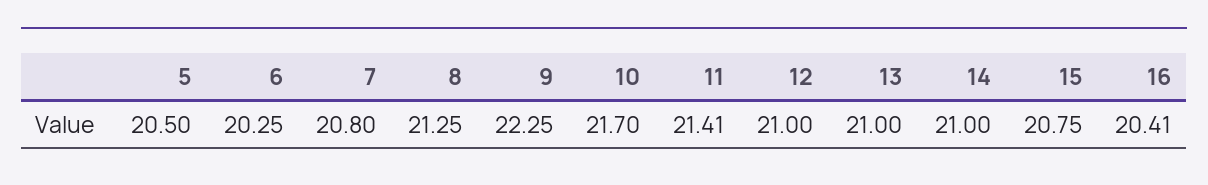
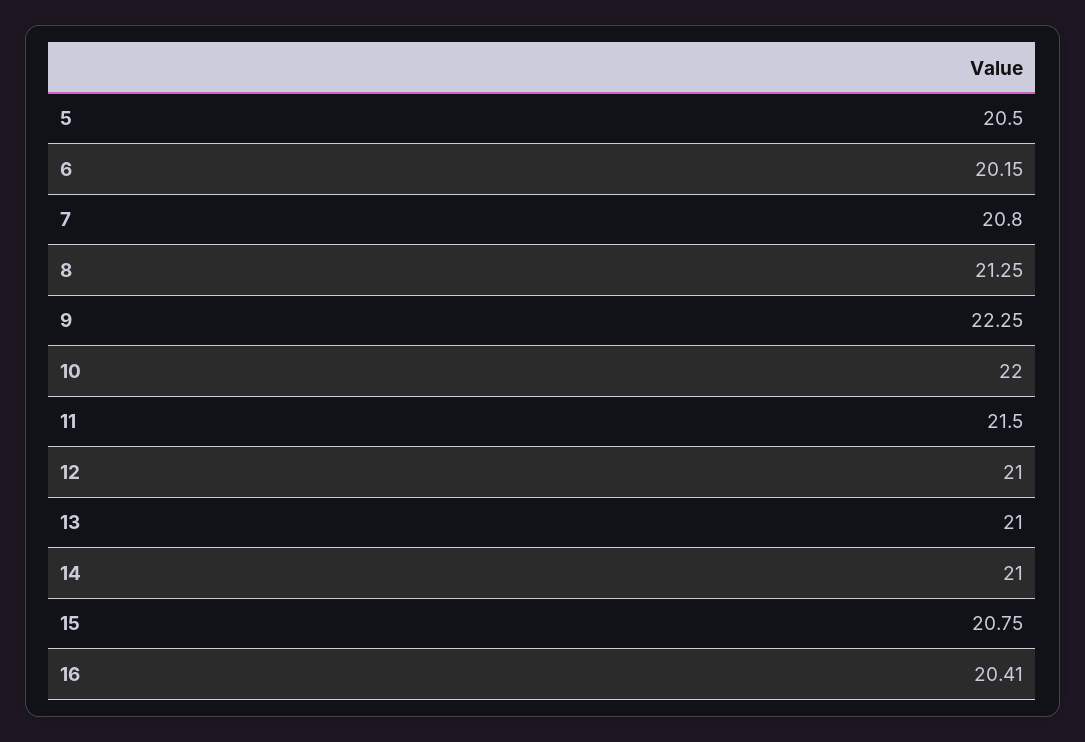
  {
    "5": 20.5,
-   "6": 20.25,
+   "6": 20.15,
    "7": 20.8,
    "8": 21.25,
    "9": 22.25,
-   "10": 21.7,
+   "10": 22,
-   "11": 21.41,
+   "11": 21.5,
    "12": 21,
    "13": 21,
    "14": 21,
    "15": 20.75,
    "16": 20.41
  }

